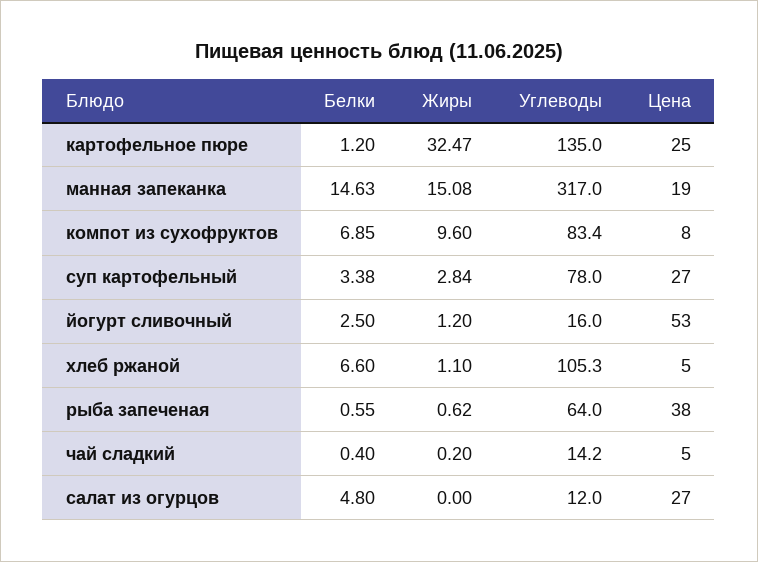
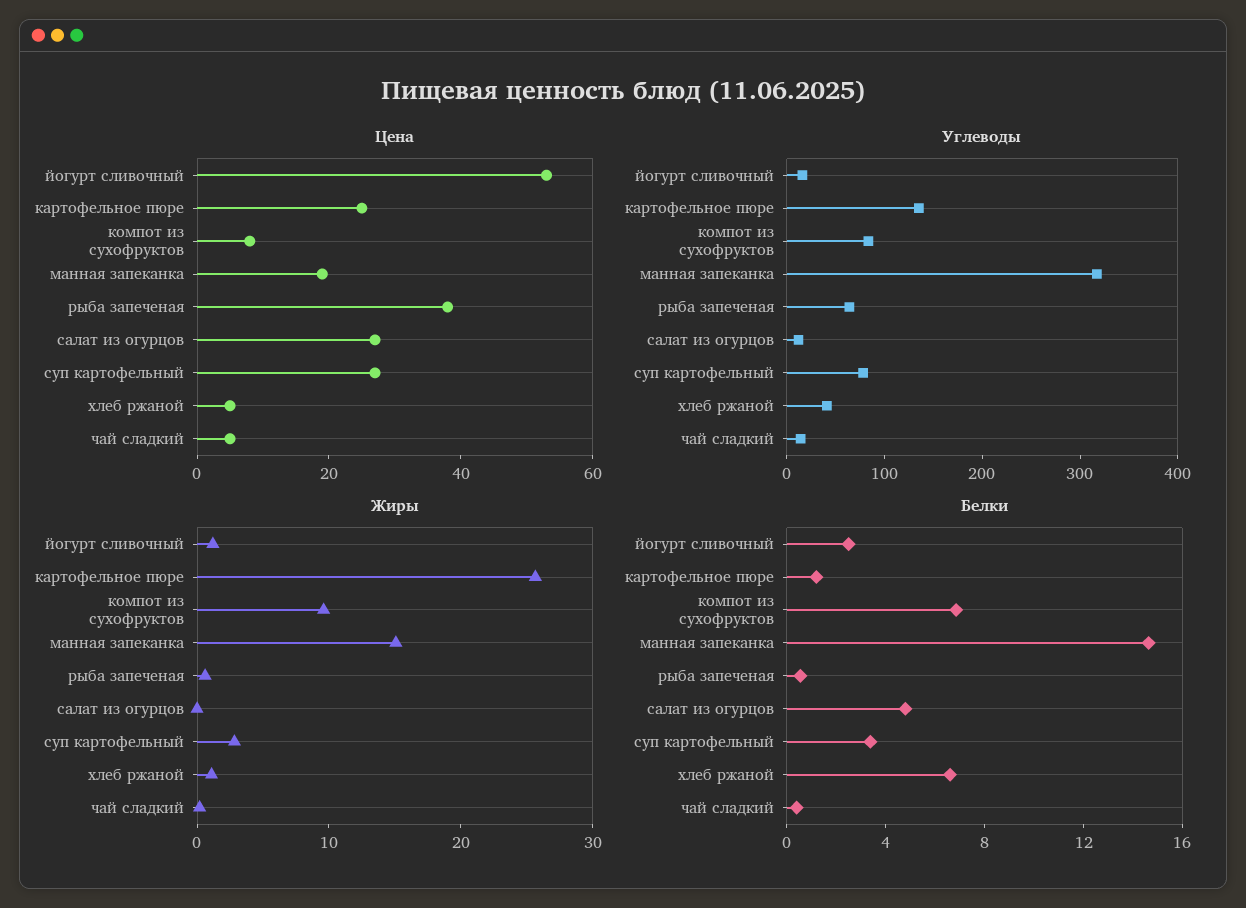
  {
    "Белки": {
      "картофельное пюре": 1.2,
      "манная запеканка": 14.63,
      "компот из сухофруктов": 6.85,
      "суп картофельный": 3.38,
      "йогурт сливочный": 2.5,
      "хлеб ржаной": 6.6,
      "рыба запеченая": 0.55,
      "чай сладкий": 0.4,
      "салат из огурцов": 4.8
    },
    "Жиры": {
-     "картофельное пюре": 32.47,
+     "картофельное пюре": 26,
      "манная запеканка": 15.08,
      "компот из сухофруктов": 9.6,
      "суп картофельный": 2.84,
      "йогурт сливочный": 1.2,
      "хлеб ржаной": 1.1,
      "рыба запеченая": 0.62,
      "чай сладкий": 0.2,
      "салат из огурцов": 0
    },
    "Углеводы": {
      "картофельное пюре": 135,
      "манная запеканка": 317,
      "компот из сухофруктов": 83.4,
      "суп картофельный": 78,
      "йогурт сливочный": 16,
-     "хлеб ржаной": 105.3,
+     "хлеб ржаной": 40,
      "рыба запеченая": 64,
      "чай сладкий": 14.2,
      "салат из огурцов": 12
    },
    "Цена": {
      "картофельное пюре": 25,
      "манная запеканка": 19,
      "компот из сухофруктов": 8,
      "суп картофельный": 27,
      "йогурт сливочный": 53,
      "хлеб ржаной": 5,
      "рыба запеченая": 38,
      "чай сладкий": 5,
      "салат из огурцов": 27
    }
  }

